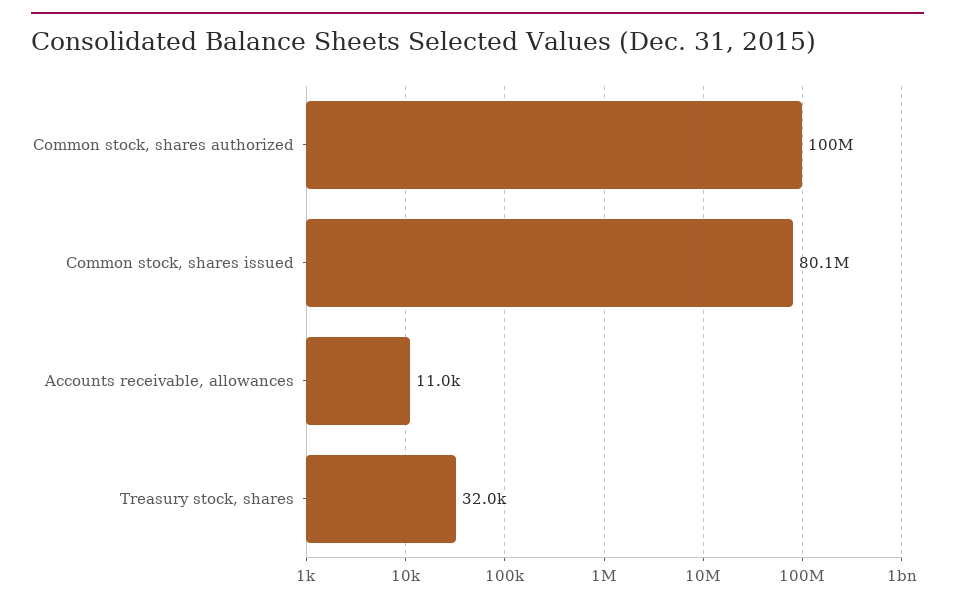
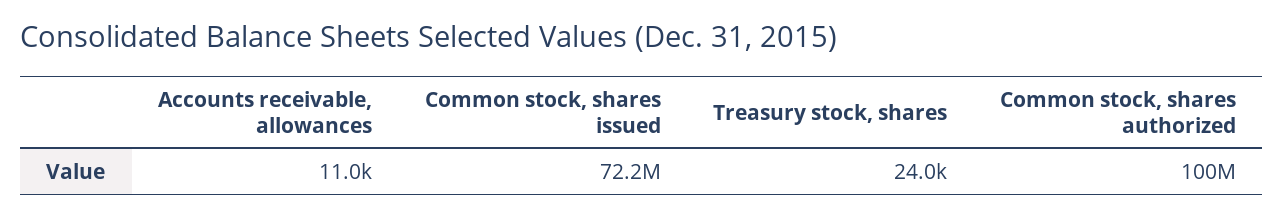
  {
    "Common stock, shares authorized": 100000000,
-   "Common stock, shares issued": 80100000,
+   "Common stock, shares issued": 72200000,
    "Accounts receivable, allowances": 11000,
-   "Treasury stock, shares": 32000
+   "Treasury stock, shares": 24000
  }

